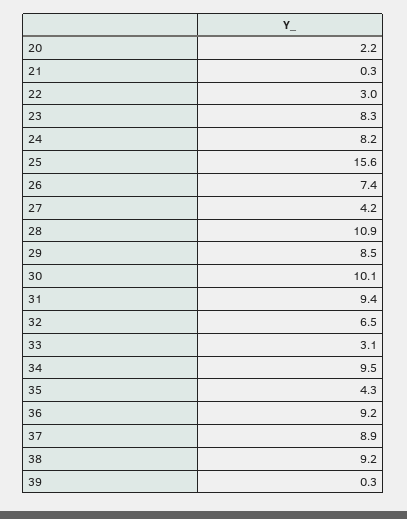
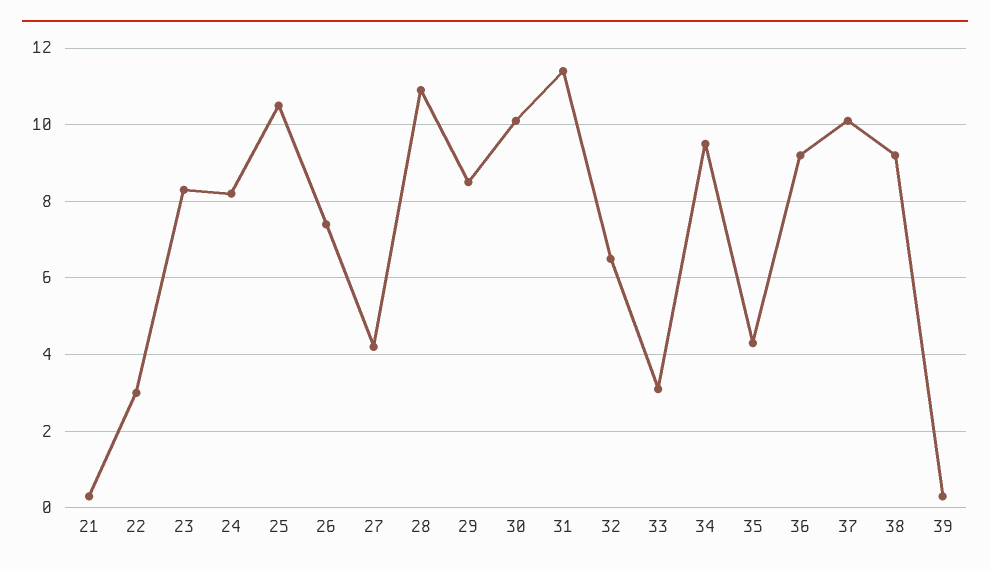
  {
-   "20": 2.2,
    "21": 0.3,
    "22": 3,
    "23": 8.3,
    "24": 8.2,
-   "25": 15.6,
+   "25": 10.5,
    "26": 7.4,
    "27": 4.2,
    "28": 10.9,
    "29": 8.5,
    "30": 10.1,
-   "31": 9.4,
+   "31": 11.5,
    "32": 6.5,
    "33": 3.1,
    "34": 9.5,
    "35": 4.3,
    "36": 9.2,
-   "37": 8.9,
+   "37": 10,
    "38": 9.2,
    "39": 0.3
  }

